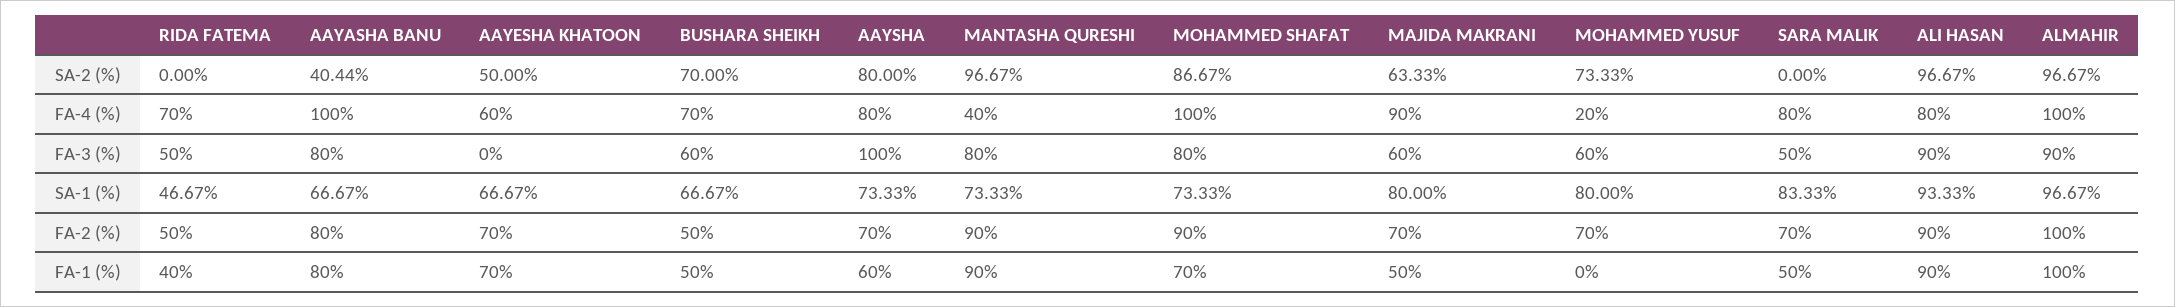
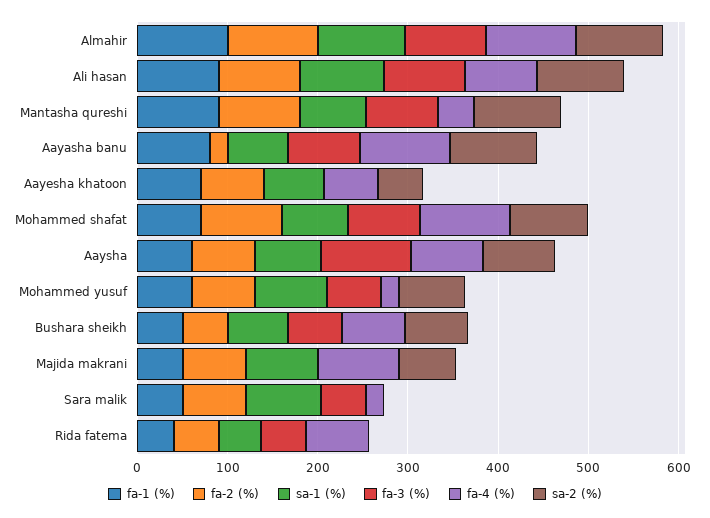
  {
    "SA-2 (%)": {
      "RIDA FATEMA": 0,
-     "AAYASHA BANU": 40.44,
+     "AAYASHA BANU": 100,
      "AAYESHA KHATOON": 50,
      "BUSHARA SHEIKH": 70,
      "AAYSHA": 80,
      "MANTASHA QURESHI": 96.67,
      "MOHAMMED SHAFAT": 86.67,
      "MAJIDA MAKRANI": 63.33,
      "MOHAMMED YUSUF": 73.33,
      "SARA MALIK": 0,
      "ALI HASAN": 96.67,
      "ALMAHIR": 96.67
    },
    "FA-4 (%)": {
      "RIDA FATEMA": 70,
      "AAYASHA BANU": 100,
      "AAYESHA KHATOON": 60,
      "BUSHARA SHEIKH": 70,
      "AAYSHA": 80,
      "MANTASHA QURESHI": 40,
      "MOHAMMED SHAFAT": 100,
      "MAJIDA MAKRANI": 90,
      "MOHAMMED YUSUF": 20,
-     "SARA MALIK": 80,
+     "SARA MALIK": 20,
      "ALI HASAN": 80,
      "ALMAHIR": 100
    },
    "FA-3 (%)": {
      "RIDA FATEMA": 50,
      "AAYASHA BANU": 80,
      "AAYESHA KHATOON": 0,
      "BUSHARA SHEIKH": 60,
      "AAYSHA": 100,
      "MANTASHA QURESHI": 80,
      "MOHAMMED SHAFAT": 80,
-     "MAJIDA MAKRANI": 60,
+     "MAJIDA MAKRANI": 0,
      "MOHAMMED YUSUF": 60,
      "SARA MALIK": 50,
      "ALI HASAN": 90,
      "ALMAHIR": 90
    },
    "SA-1 (%)": {
      "RIDA FATEMA": 46.67,
      "AAYASHA BANU": 66.67,
      "AAYESHA KHATOON": 66.67,
      "BUSHARA SHEIKH": 66.67,
      "AAYSHA": 73.33,
      "MANTASHA QURESHI": 73.33,
      "MOHAMMED SHAFAT": 73.33,
      "MAJIDA MAKRANI": 80,
      "MOHAMMED YUSUF": 80,
      "SARA MALIK": 83.33,
      "ALI HASAN": 93.33,
      "ALMAHIR": 96.67
    },
    "FA-2 (%)": {
      "RIDA FATEMA": 50,
-     "AAYASHA BANU": 80,
+     "AAYASHA BANU": 20,
      "AAYESHA KHATOON": 70,
      "BUSHARA SHEIKH": 50,
      "AAYSHA": 70,
      "MANTASHA QURESHI": 90,
      "MOHAMMED SHAFAT": 90,
      "MAJIDA MAKRANI": 70,
      "MOHAMMED YUSUF": 70,
      "SARA MALIK": 70,
      "ALI HASAN": 90,
      "ALMAHIR": 100
    },
    "FA-1 (%)": {
      "RIDA FATEMA": 40,
      "AAYASHA BANU": 80,
      "AAYESHA KHATOON": 70,
      "BUSHARA SHEIKH": 50,
      "AAYSHA": 60,
      "MANTASHA QURESHI": 90,
      "MOHAMMED SHAFAT": 70,
      "MAJIDA MAKRANI": 50,
-     "MOHAMMED YUSUF": 0,
+     "MOHAMMED YUSUF": 60,
      "SARA MALIK": 50,
      "ALI HASAN": 90,
      "ALMAHIR": 100
    }
  }

